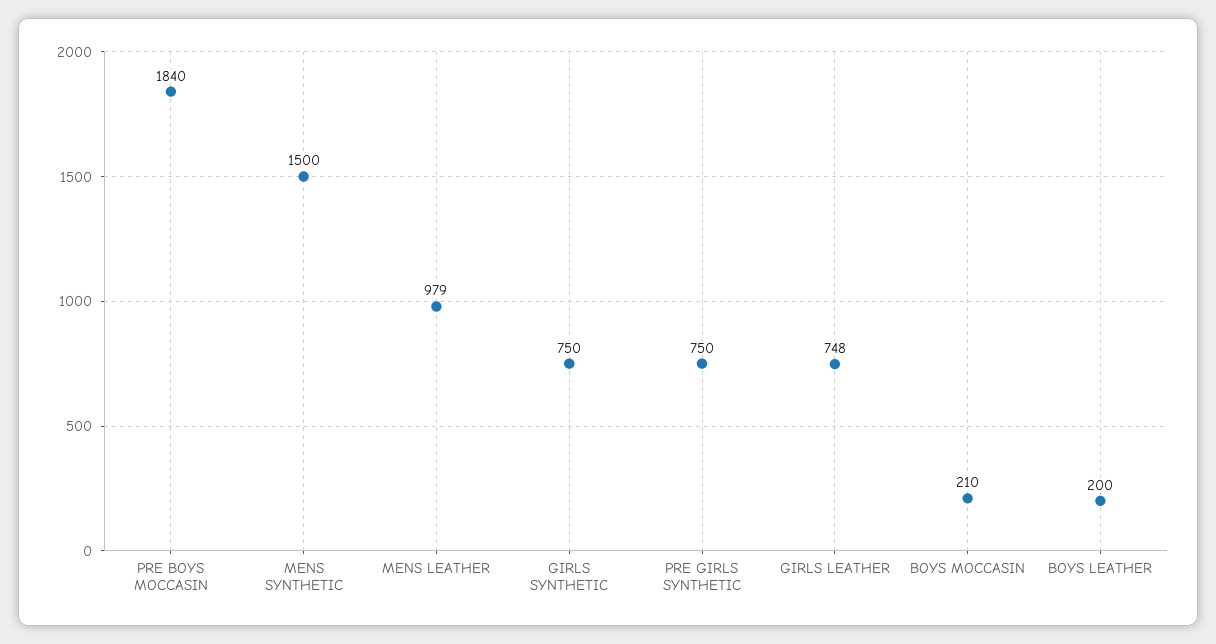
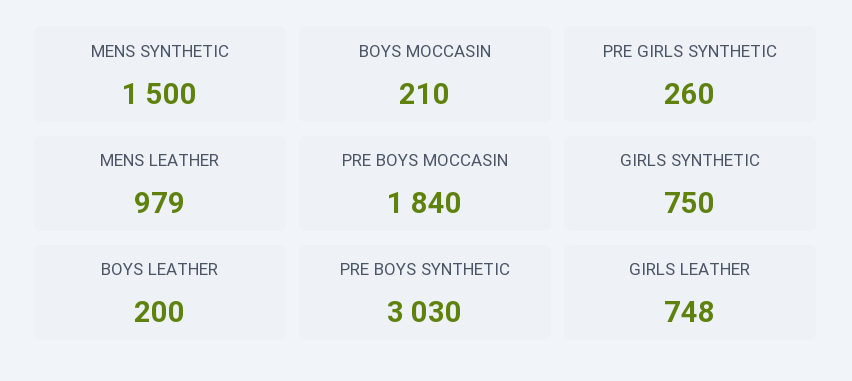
  {
    "PRE BOYS MOCCASIN": 1840,
    "MENS SYNTHETIC": 1500,
    "MENS LEATHER": 979,
    "GIRLS SYNTHETIC": 750,
-   "PRE GIRLS SYNTHETIC": 750,
+   "PRE GIRLS SYNTHETIC": 260,
    "GIRLS LEATHER": 748,
    "BOYS MOCCASIN": 210,
-   "BOYS LEATHER": 200
+   "BOYS LEATHER": 200,
+   "PRE BOYS SYNTHETIC": 3030
  }

